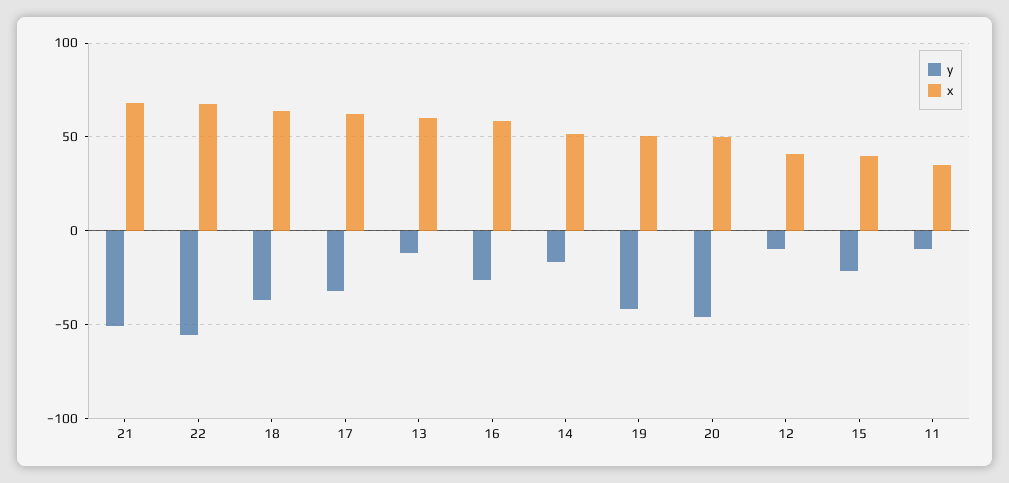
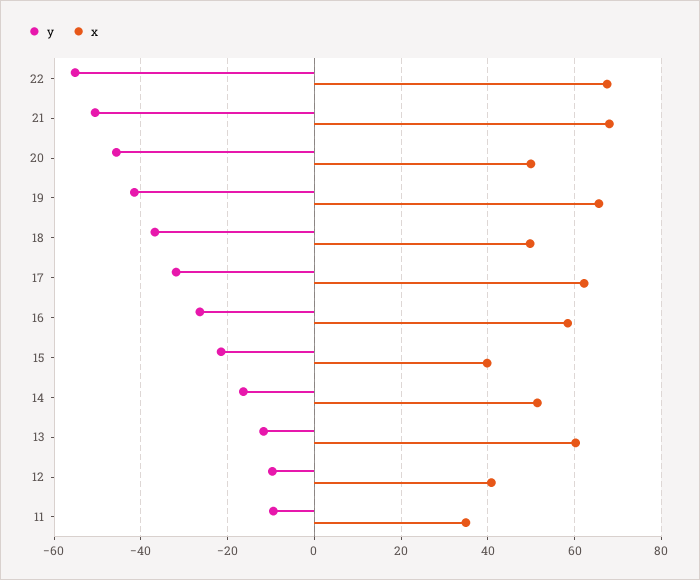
  {
    "y": {
      "21": -50,
      "22": -56,
      "18": -36,
      "17": -32,
      "13": -12,
      "16": -26,
      "14": -16,
      "19": -42,
      "20": -46,
      "12": -10,
      "15": -22,
      "11": -10
    },
    "x": {
      "21": 68,
      "22": 68,
-     "18": 65,
+     "18": 50,
      "17": 62,
      "13": 60,
      "16": 58,
      "14": 52,
-     "19": 50,
+     "19": 66,
      "20": 50,
      "12": 40,
      "15": 40,
      "11": 34
    }
  }

